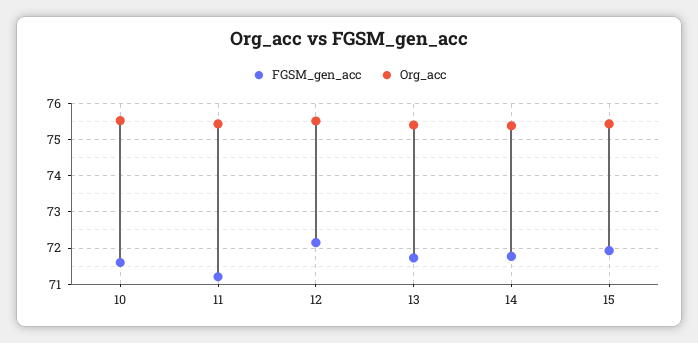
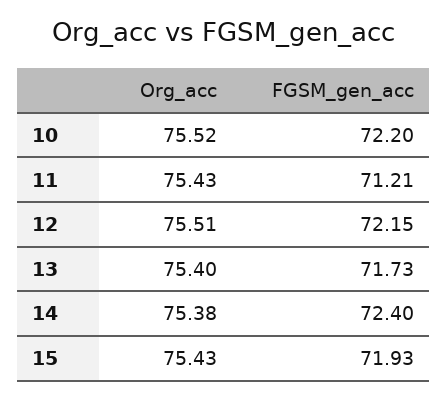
  {
    "FGSM_gen_acc": {
-     "10": 71.6,
+     "10": 72.2,
      "11": 71.21,
      "12": 72.15,
      "13": 71.73,
-     "14": 71.8,
+     "14": 72.4,
      "15": 71.93
    },
    "Org_acc": {
      "10": 75.52,
      "11": 75.43,
      "12": 75.51,
      "13": 75.4,
      "14": 75.38,
      "15": 75.43
    }
  }

